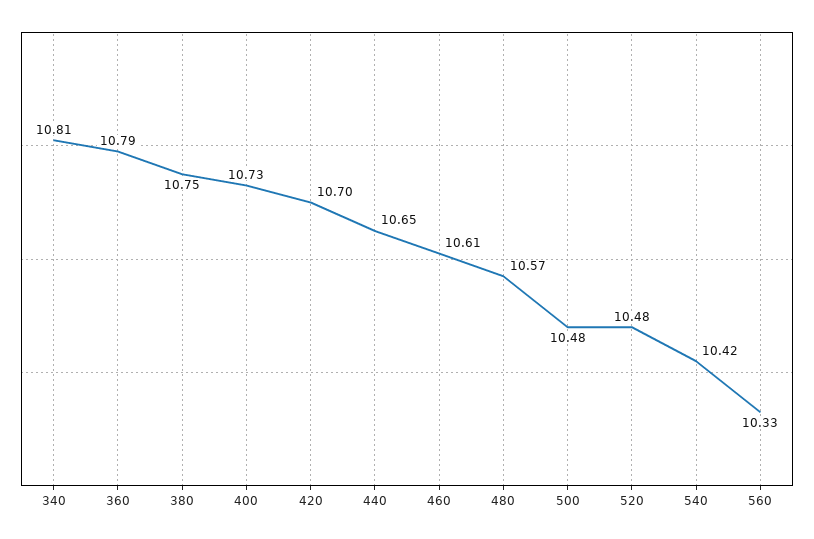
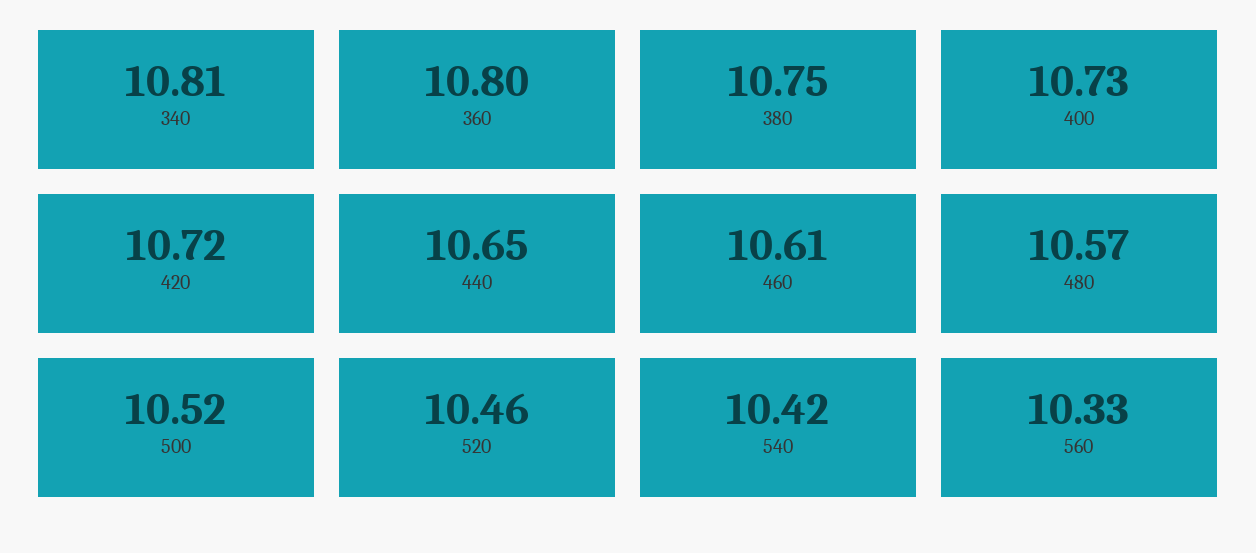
  {
    "340": 10.81,
-   "360": 10.79,
+   "360": 10.8,
    "380": 10.75,
    "400": 10.73,
-   "420": 10.7,
+   "420": 10.72,
    "440": 10.65,
    "460": 10.61,
    "480": 10.57,
-   "500": 10.48,
+   "500": 10.52,
-   "520": 10.48,
+   "520": 10.46,
    "540": 10.42,
    "560": 10.33
  }

